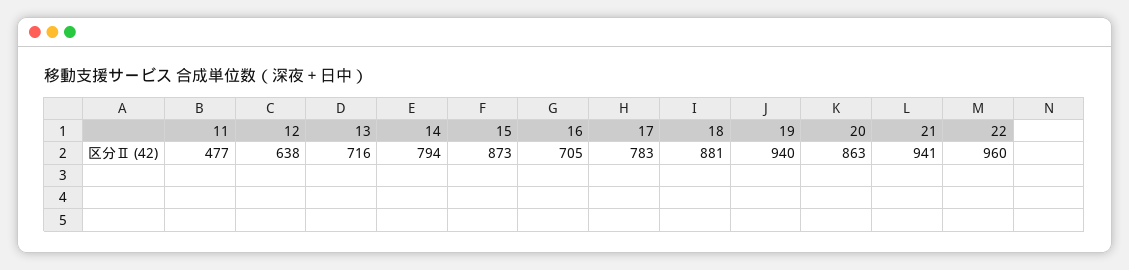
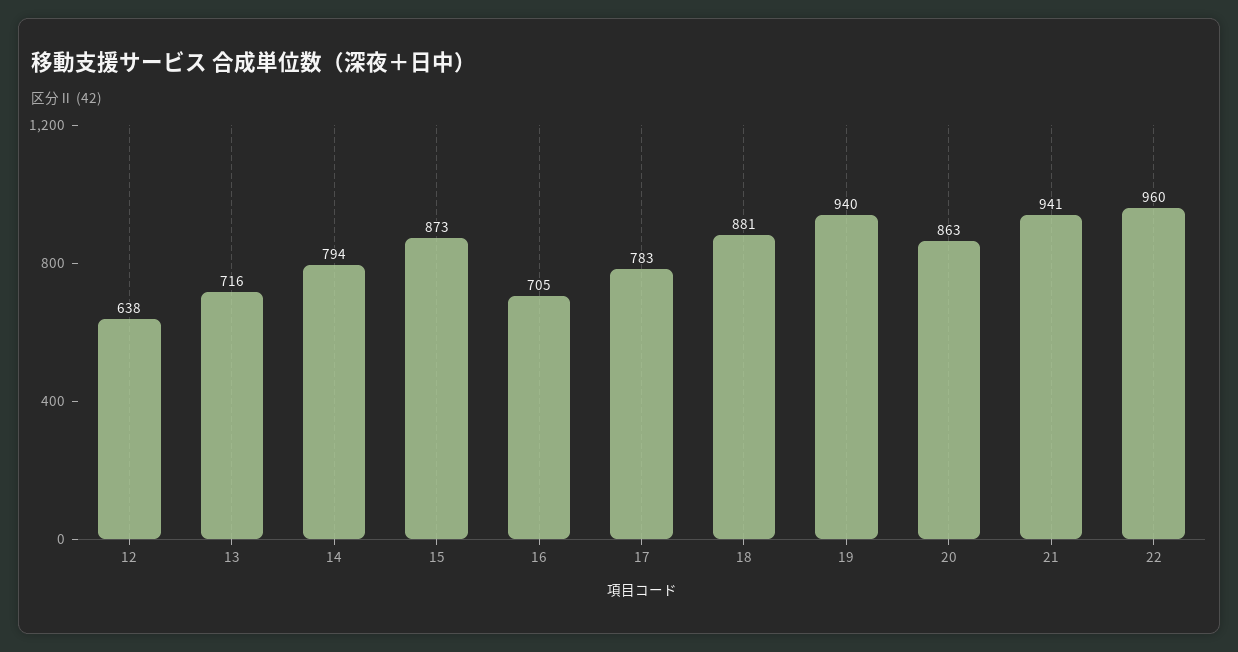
  {
-   "11": 477,
    "12": 638,
    "13": 716,
    "14": 794,
    "15": 873,
    "16": 705,
    "17": 783,
    "18": 881,
    "19": 940,
    "20": 863,
    "21": 941,
    "22": 960
  }

